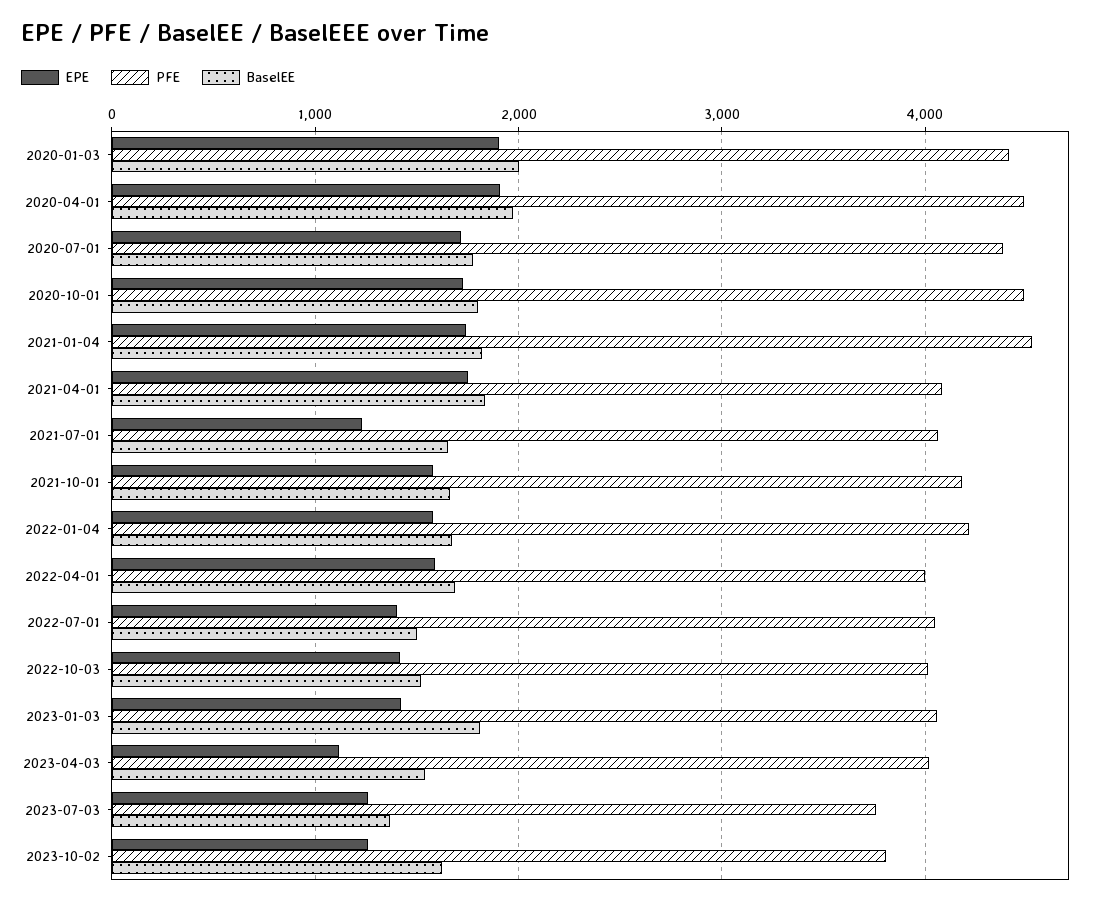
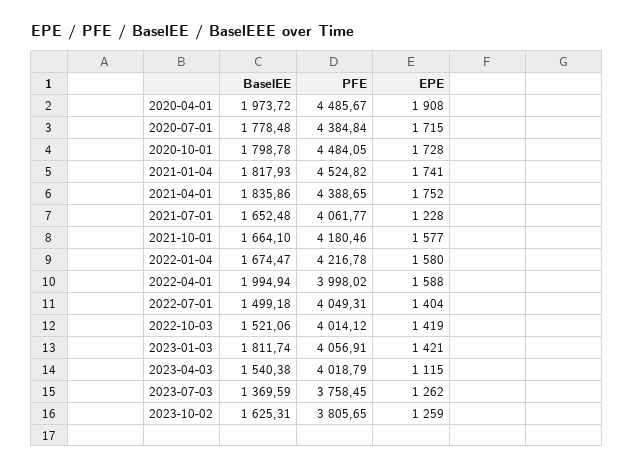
  {
    "EPE": {
-     "2020-01-03": 1900,
      "2020-04-01": 1908,
      "2020-07-01": 1715,
      "2020-10-01": 1728,
      "2021-01-04": 1741,
      "2021-04-01": 1752,
      "2021-07-01": 1228,
      "2021-10-01": 1577,
      "2022-01-04": 1580,
      "2022-04-01": 1588,
      "2022-07-01": 1404,
      "2022-10-03": 1419,
      "2023-01-03": 1421,
      "2023-04-03": 1115,
      "2023-07-03": 1262,
      "2023-10-02": 1259
    },
    "PFE": {
-     "2020-01-03": 4400,
      "2020-04-01": 4485.67,
      "2020-07-01": 4384.84,
      "2020-10-01": 4484.05,
      "2021-01-04": 4524.82,
-     "2021-04-01": 4100,
+     "2021-04-01": 4388.65,
      "2021-07-01": 4061.77,
      "2021-10-01": 4180.46,
      "2022-01-04": 4216.78,
      "2022-04-01": 3998.02,
      "2022-07-01": 4049.31,
      "2022-10-03": 4014.12,
      "2023-01-03": 4056.91,
      "2023-04-03": 4018.79,
      "2023-07-03": 3758.45,
      "2023-10-02": 3805.65
    },
    "BaselEE": {
-     "2020-01-03": 2000,
      "2020-04-01": 1973.72,
      "2020-07-01": 1778.48,
      "2020-10-01": 1798.78,
      "2021-01-04": 1817.93,
      "2021-04-01": 1835.86,
      "2021-07-01": 1652.48,
      "2021-10-01": 1664.1,
      "2022-01-04": 1674.47,
-     "2022-04-01": 1700,
+     "2022-04-01": 1994.94,
      "2022-07-01": 1499.18,
      "2022-10-03": 1521.06,
      "2023-01-03": 1811.74,
      "2023-04-03": 1540.38,
      "2023-07-03": 1369.59,
      "2023-10-02": 1625.31
    }
  }

